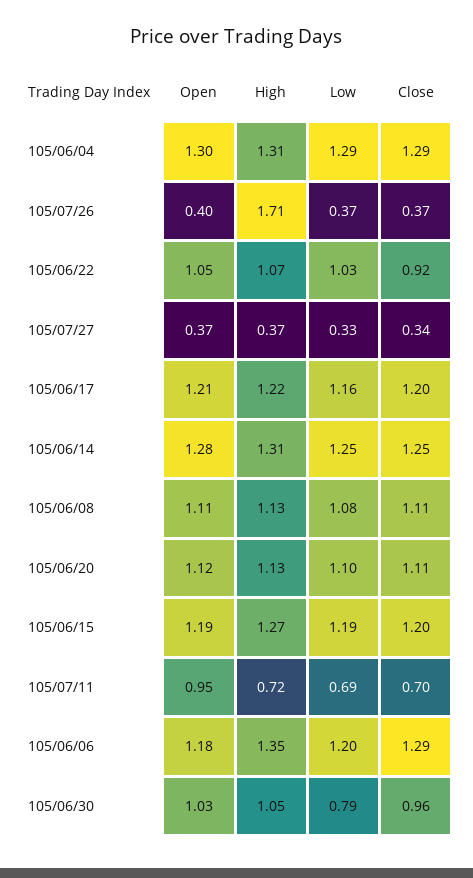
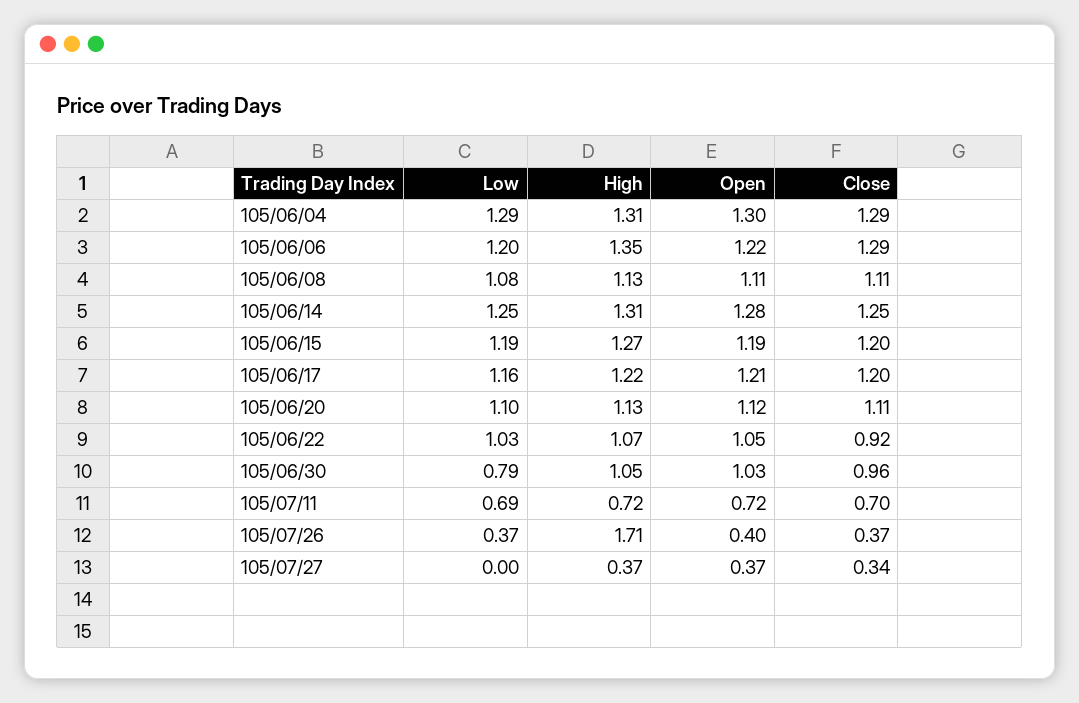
  {
    "Open": {
      "105/06/04": 1.3,
      "105/07/26": 0.4,
      "105/06/22": 1.05,
      "105/07/27": 0.37,
      "105/06/17": 1.21,
      "105/06/14": 1.28,
      "105/06/08": 1.11,
      "105/06/20": 1.12,
      "105/06/15": 1.19,
-     "105/07/11": 0.95,
+     "105/07/11": 0.72,
-     "105/06/06": 1.18,
+     "105/06/06": 1.22,
      "105/06/30": 1.03
    },
    "High": {
      "105/06/04": 1.31,
      "105/07/26": 1.71,
      "105/06/22": 1.07,
      "105/07/27": 0.37,
      "105/06/17": 1.22,
      "105/06/14": 1.31,
      "105/06/08": 1.13,
      "105/06/20": 1.13,
      "105/06/15": 1.27,
      "105/07/11": 0.72,
      "105/06/06": 1.35,
      "105/06/30": 1.05
    },
    "Low": {
      "105/06/04": 1.29,
      "105/07/26": 0.37,
      "105/06/22": 1.03,
-     "105/07/27": 0.33,
+     "105/07/27": 0,
      "105/06/17": 1.16,
      "105/06/14": 1.25,
      "105/06/08": 1.08,
      "105/06/20": 1.1,
      "105/06/15": 1.19,
      "105/07/11": 0.69,
      "105/06/06": 1.2,
      "105/06/30": 0.79
    },
    "Close": {
      "105/06/04": 1.29,
      "105/07/26": 0.37,
      "105/06/22": 0.92,
      "105/07/27": 0.34,
      "105/06/17": 1.2,
      "105/06/14": 1.25,
      "105/06/08": 1.11,
      "105/06/20": 1.11,
      "105/06/15": 1.2,
      "105/07/11": 0.7,
      "105/06/06": 1.29,
      "105/06/30": 0.96
    }
  }

